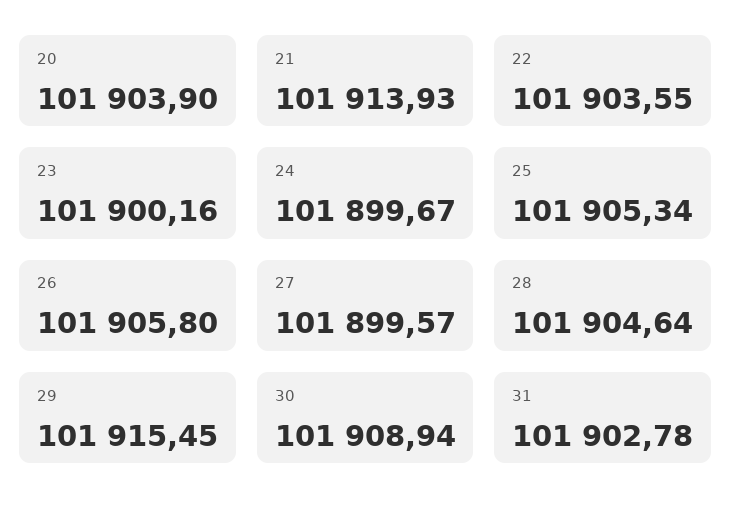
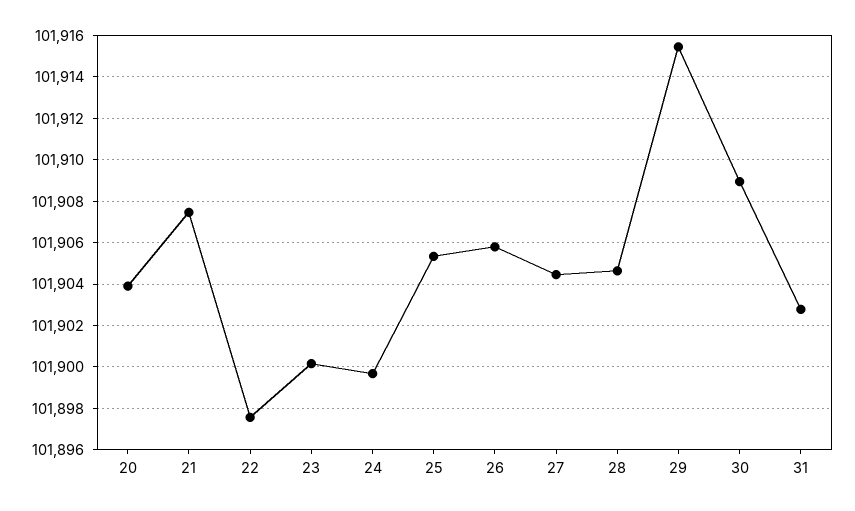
  {
    "20": 101903.9,
-   "21": 101913.93,
+   "21": 101907.5,
-   "22": 101903.55,
+   "22": 101897.5,
    "23": 101900.16,
    "24": 101899.67,
    "25": 101905.34,
    "26": 101905.8,
-   "27": 101899.57,
+   "27": 101904.5,
    "28": 101904.64,
    "29": 101915.45,
    "30": 101908.94,
    "31": 101902.78
  }

